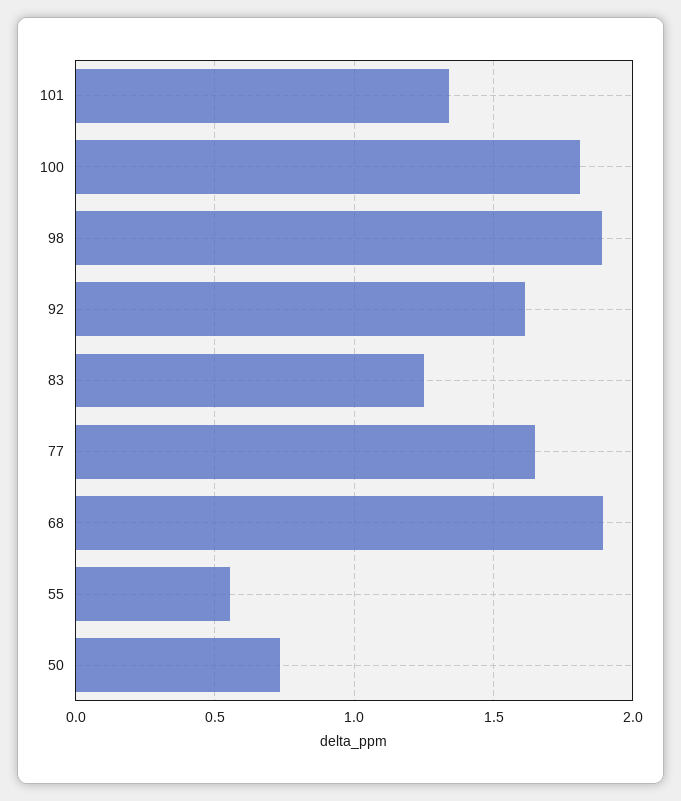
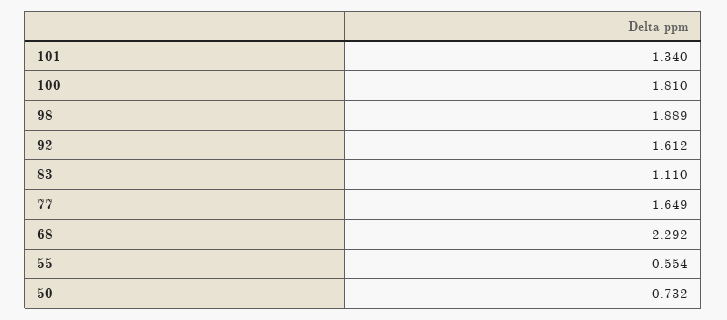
  {
    "101": 1.34,
    "100": 1.81,
    "98": 1.889,
    "92": 1.612,
-   "83": 1.25,
+   "83": 1.11,
    "77": 1.649,
-   "68": 1.9,
+   "68": 2.292,
    "55": 0.554,
    "50": 0.732
  }

